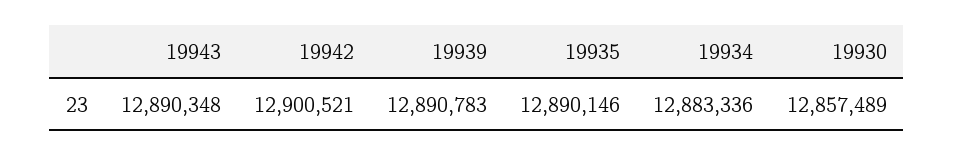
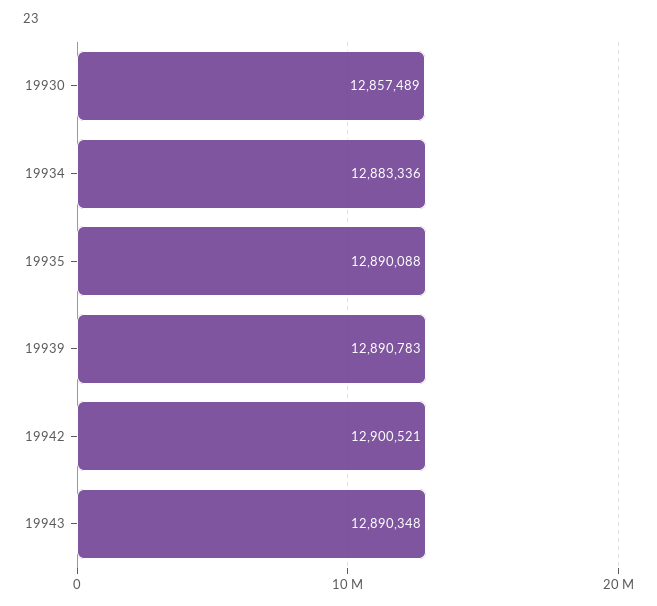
  {
    "19943": 12890348,
    "19942": 12900521,
    "19939": 12890783,
-   "19935": 12890146,
+   "19935": 12890088,
    "19934": 12883336,
    "19930": 12857489
  }

